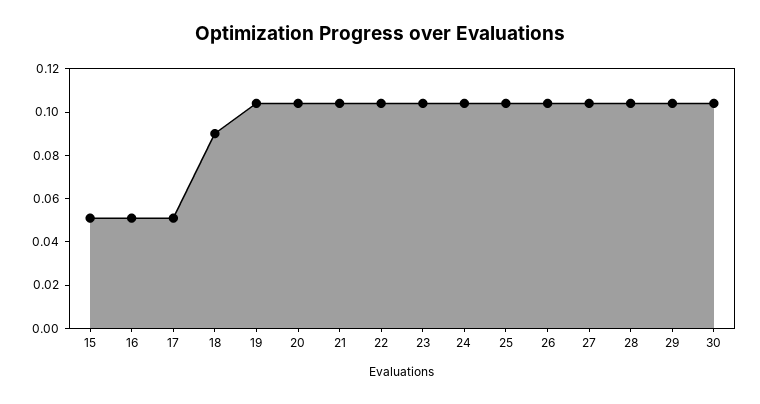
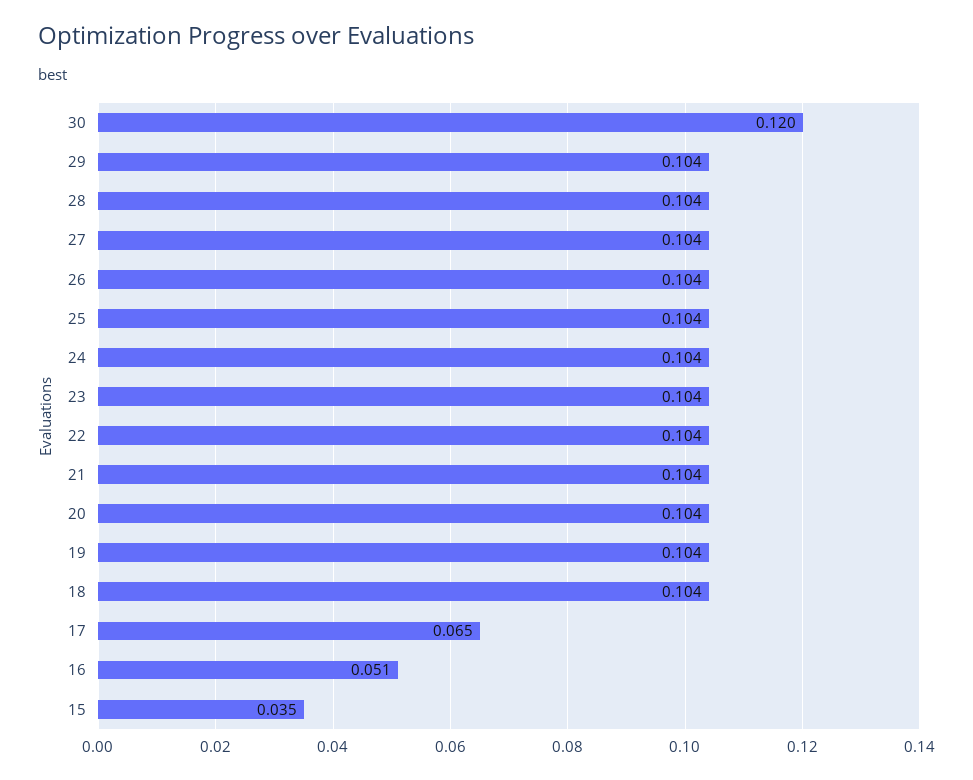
  {
-   "15": 0.05,
+   "15": 0.035,
    "16": 0.051,
-   "17": 0.05,
+   "17": 0.065,
-   "18": 0.09,
+   "18": 0.104,
    "19": 0.104,
    "20": 0.104,
    "21": 0.104,
    "22": 0.104,
    "23": 0.104,
    "24": 0.104,
    "25": 0.104,
    "26": 0.104,
    "27": 0.104,
    "28": 0.104,
    "29": 0.104,
-   "30": 0.105
+   "30": 0.12
  }

